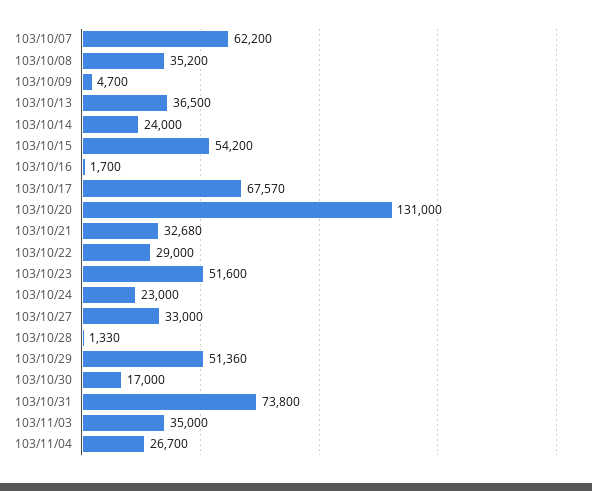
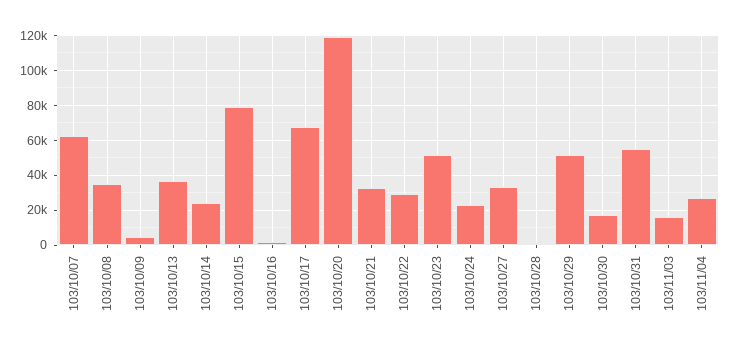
  {
    "103/10/07": 62200,
    "103/10/08": 35200,
    "103/10/09": 4700,
    "103/10/13": 36500,
    "103/10/14": 24000,
-   "103/10/15": 54200,
+   "103/10/15": 80000,
    "103/10/16": 1700,
    "103/10/17": 67570,
-   "103/10/20": 131000,
+   "103/10/20": 120000,
    "103/10/21": 32680,
    "103/10/22": 29000,
    "103/10/23": 51600,
    "103/10/24": 23000,
    "103/10/27": 33000,
    "103/10/28": 1330,
    "103/10/29": 51360,
    "103/10/30": 17000,
-   "103/10/31": 73800,
+   "103/10/31": 55000,
-   "103/11/03": 35000,
+   "103/11/03": 15000,
    "103/11/04": 26700
  }

